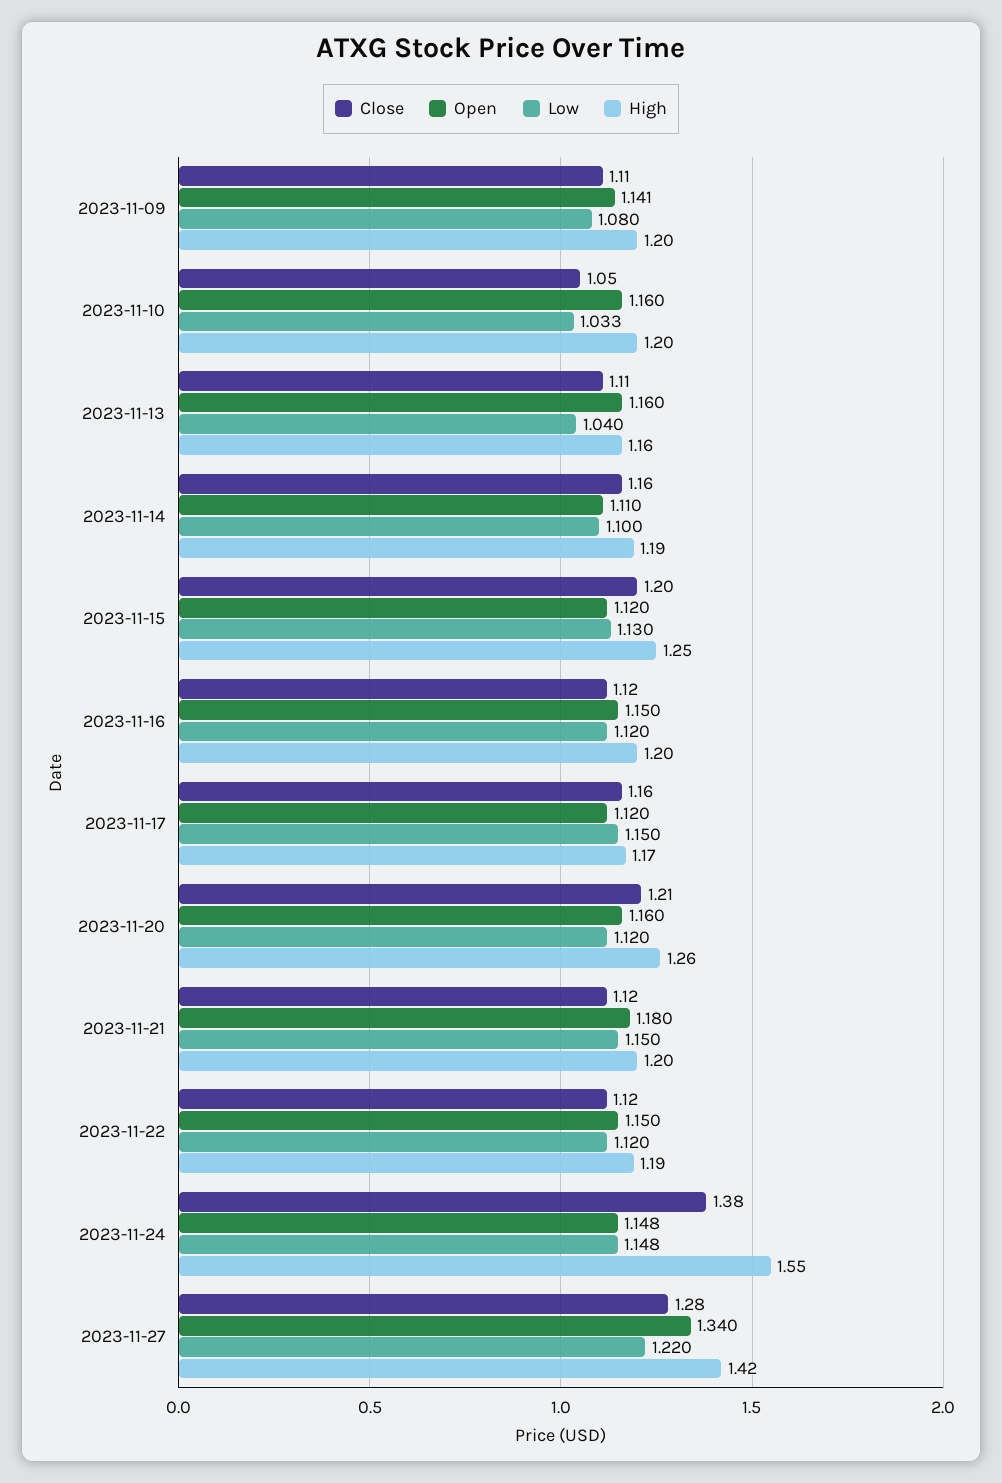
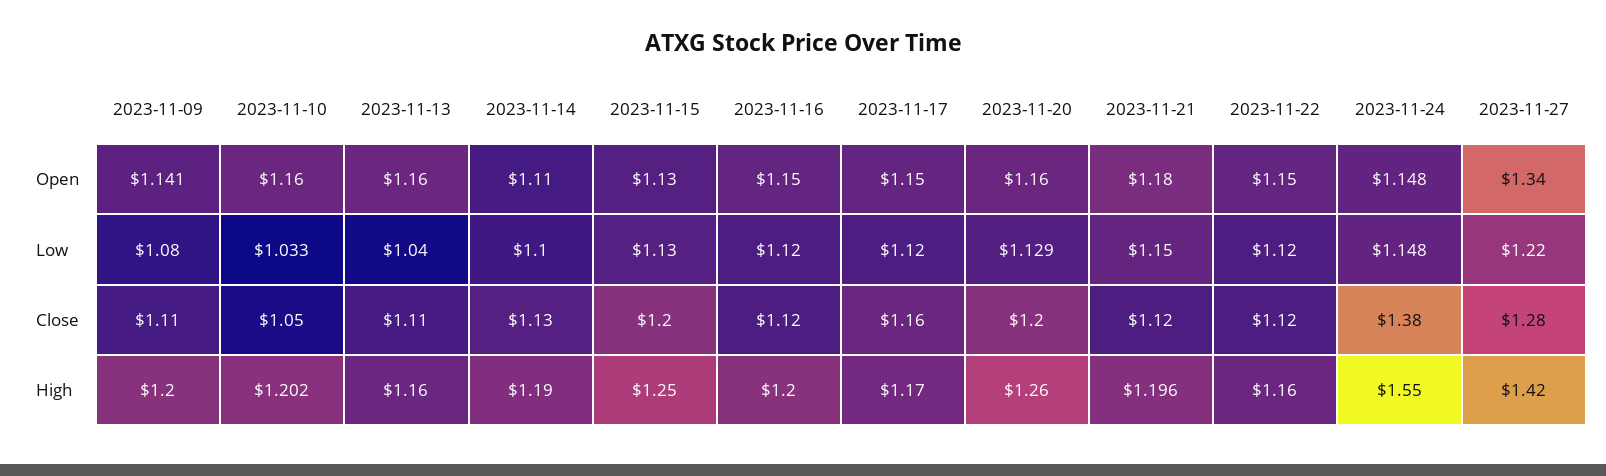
  {
    "Close": {
      "2023-11-09": 1.11,
      "2023-11-10": 1.05,
      "2023-11-13": 1.11,
-     "2023-11-14": 1.16,
+     "2023-11-14": 1.13,
      "2023-11-15": 1.2,
      "2023-11-16": 1.12,
      "2023-11-17": 1.16,
-     "2023-11-20": 1.21,
+     "2023-11-20": 1.2,
      "2023-11-21": 1.12,
      "2023-11-22": 1.12,
      "2023-11-24": 1.38,
      "2023-11-27": 1.28
    },
    "Open": {
      "2023-11-09": 1.141,
      "2023-11-10": 1.16,
      "2023-11-13": 1.16,
      "2023-11-14": 1.11,
-     "2023-11-15": 1.12,
+     "2023-11-15": 1.13,
      "2023-11-16": 1.15,
-     "2023-11-17": 1.12,
+     "2023-11-17": 1.15,
      "2023-11-20": 1.16,
      "2023-11-21": 1.18,
      "2023-11-22": 1.15,
      "2023-11-24": 1.148,
      "2023-11-27": 1.34
    },
    "Low": {
      "2023-11-09": 1.08,
      "2023-11-10": 1.033,
      "2023-11-13": 1.04,
      "2023-11-14": 1.1,
      "2023-11-15": 1.13,
      "2023-11-16": 1.12,
-     "2023-11-17": 1.15,
+     "2023-11-17": 1.12,
-     "2023-11-20": 1.12,
+     "2023-11-20": 1.129,
      "2023-11-21": 1.15,
      "2023-11-22": 1.12,
      "2023-11-24": 1.148,
      "2023-11-27": 1.22
    },
    "High": {
      "2023-11-09": 1.2,
      "2023-11-10": 1.202,
      "2023-11-13": 1.16,
      "2023-11-14": 1.19,
      "2023-11-15": 1.25,
      "2023-11-16": 1.2,
      "2023-11-17": 1.17,
      "2023-11-20": 1.26,
      "2023-11-21": 1.196,
-     "2023-11-22": 1.19,
+     "2023-11-22": 1.16,
      "2023-11-24": 1.55,
      "2023-11-27": 1.42
    }
  }

